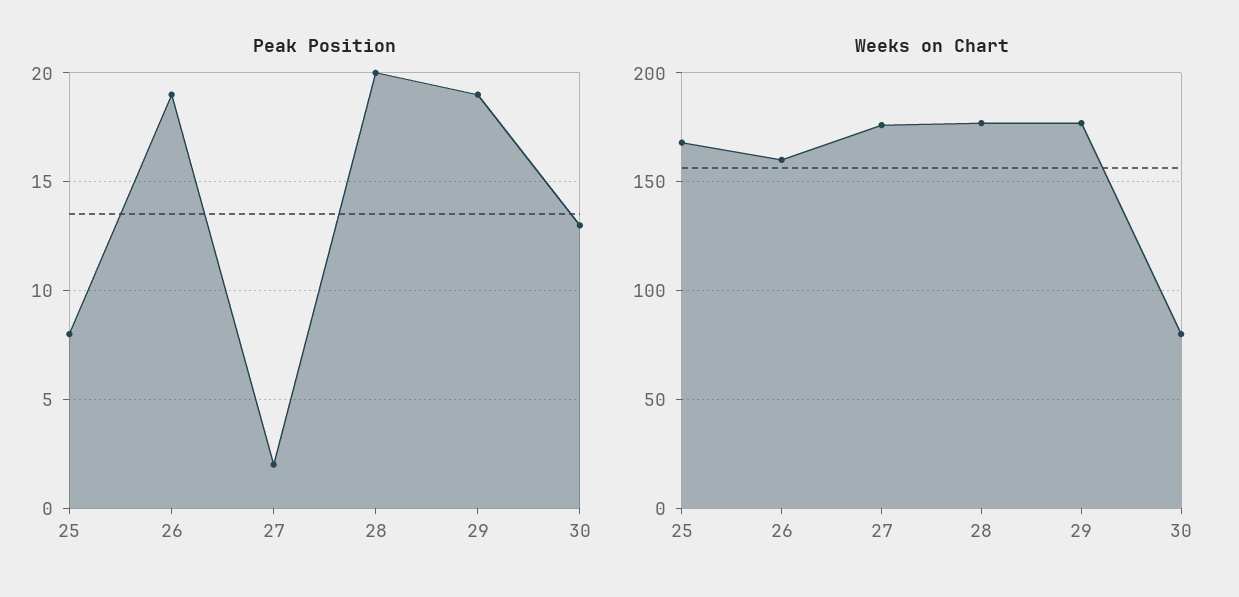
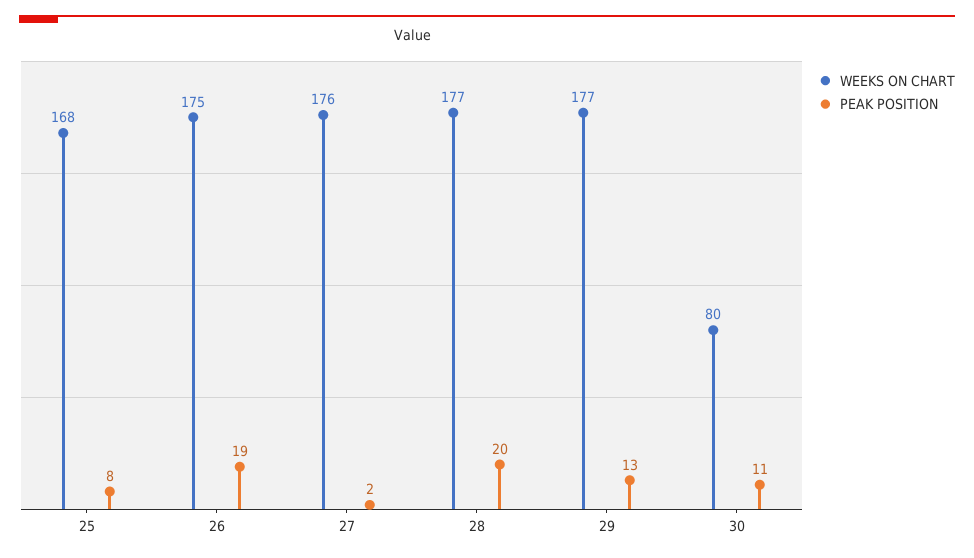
  {
    "Peak Position": {
      "25": 8,
      "26": 19,
      "27": 2,
      "28": 20,
-     "29": 19,
+     "29": 13,
-     "30": 13
+     "30": 11
    },
    "Weeks on Chart": {
      "25": 168,
-     "26": 160,
+     "26": 175,
      "27": 176,
      "28": 177,
      "29": 177,
      "30": 80
    }
  }

